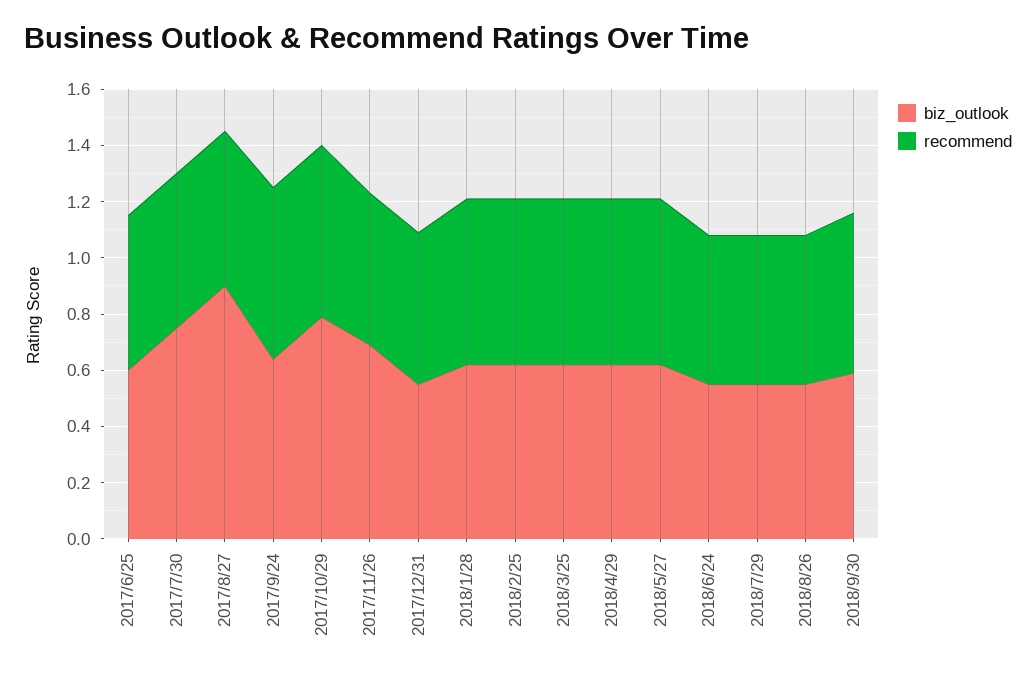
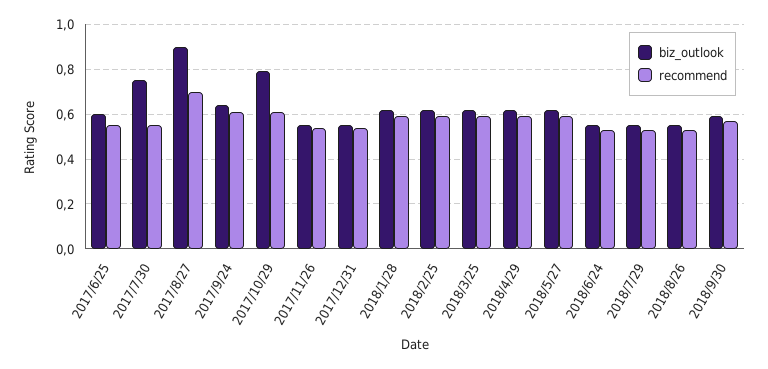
  {
    "biz_outlook": {
      "2017/6/25": 0.6,
      "2017/7/30": 0.75,
      "2017/8/27": 0.9,
      "2017/9/24": 0.65,
      "2017/10/29": 0.8,
-     "2017/11/26": 0.7,
+     "2017/11/26": 0.55,
      "2017/12/31": 0.55,
      "2018/1/28": 0.6,
      "2018/2/25": 0.6,
      "2018/3/25": 0.6,
      "2018/4/29": 0.6,
      "2018/5/27": 0.6,
      "2018/6/24": 0.55,
      "2018/7/29": 0.55,
      "2018/8/26": 0.55,
      "2018/9/30": 0.6
    },
    "recommend": {
      "2017/6/25": 0.55,
      "2017/7/30": 0.55,
-     "2017/8/27": 0.55,
+     "2017/8/27": 0.7,
      "2017/9/24": 0.6,
      "2017/10/29": 0.6,
      "2017/11/26": 0.55,
      "2017/12/31": 0.55,
      "2018/1/28": 0.6,
      "2018/2/25": 0.6,
      "2018/3/25": 0.6,
      "2018/4/29": 0.6,
      "2018/5/27": 0.6,
      "2018/6/24": 0.55,
      "2018/7/29": 0.55,
      "2018/8/26": 0.55,
      "2018/9/30": 0.55
    }
  }

